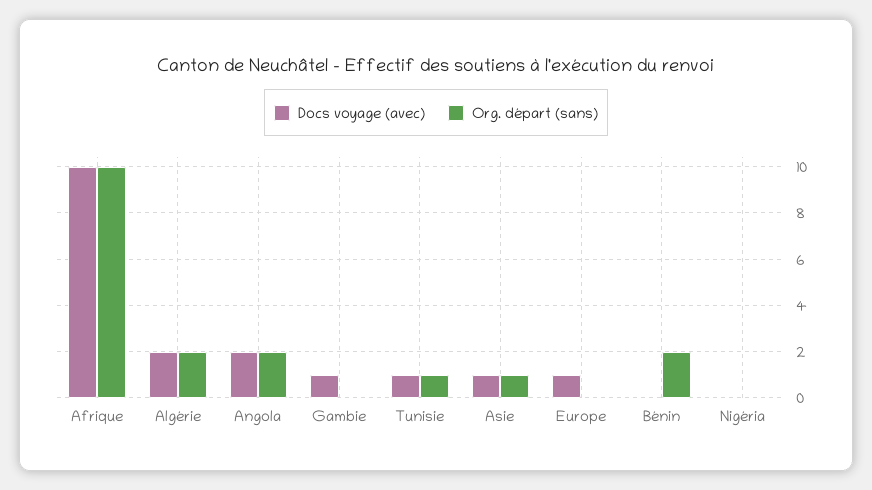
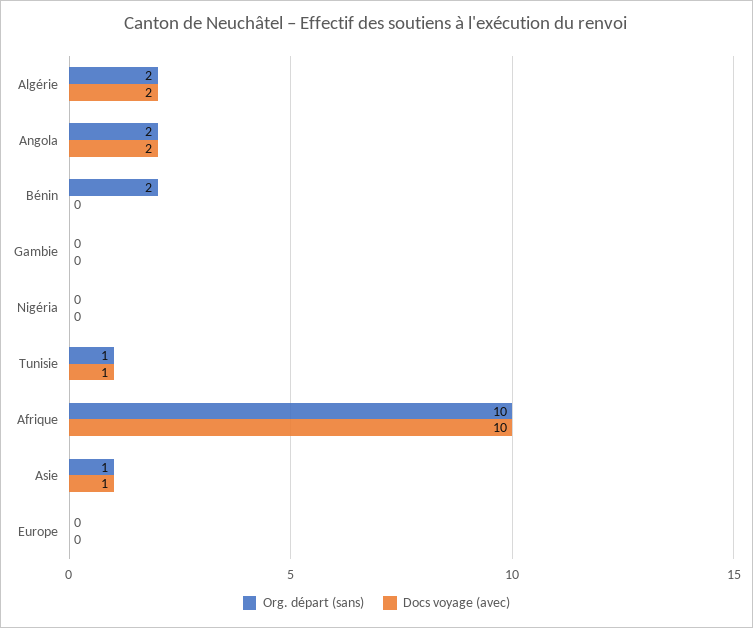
  {
    "Docs voyage (avec)": {
      "Afrique": 10,
      "Algérie": 2,
      "Angola": 2,
-     "Gambie": 1,
+     "Gambie": 0,
      "Tunisie": 1,
      "Asie": 1,
-     "Europe": 1,
+     "Europe": 0,
      "Bénin": 0,
      "Nigéria": 0
    },
    "Org. départ (sans)": {
      "Afrique": 10,
      "Algérie": 2,
      "Angola": 2,
      "Gambie": 0,
      "Tunisie": 1,
      "Asie": 1,
      "Europe": 0,
      "Bénin": 2,
      "Nigéria": 0
    }
  }

